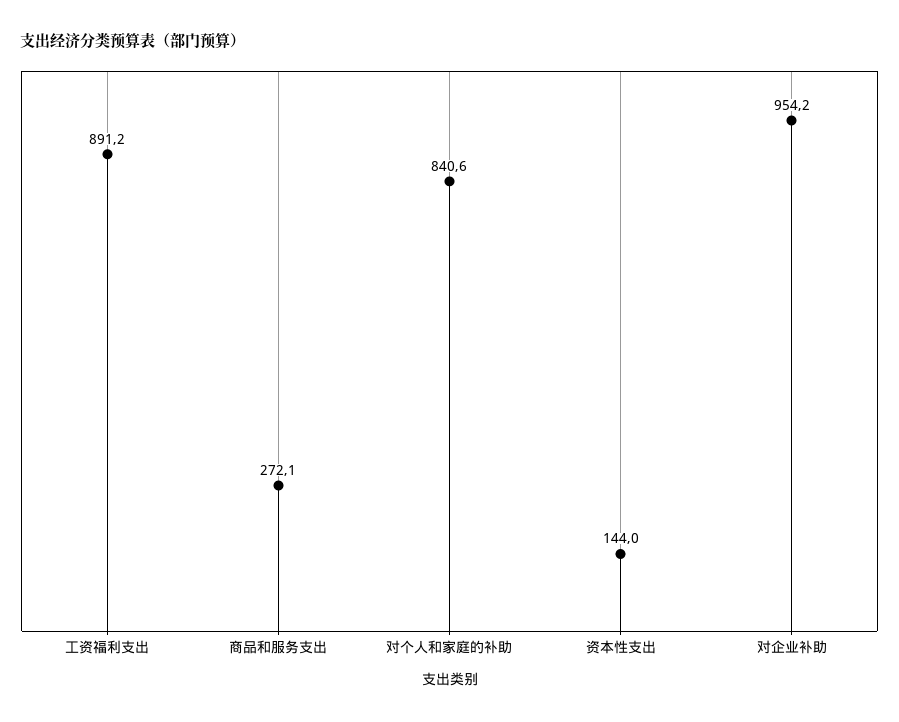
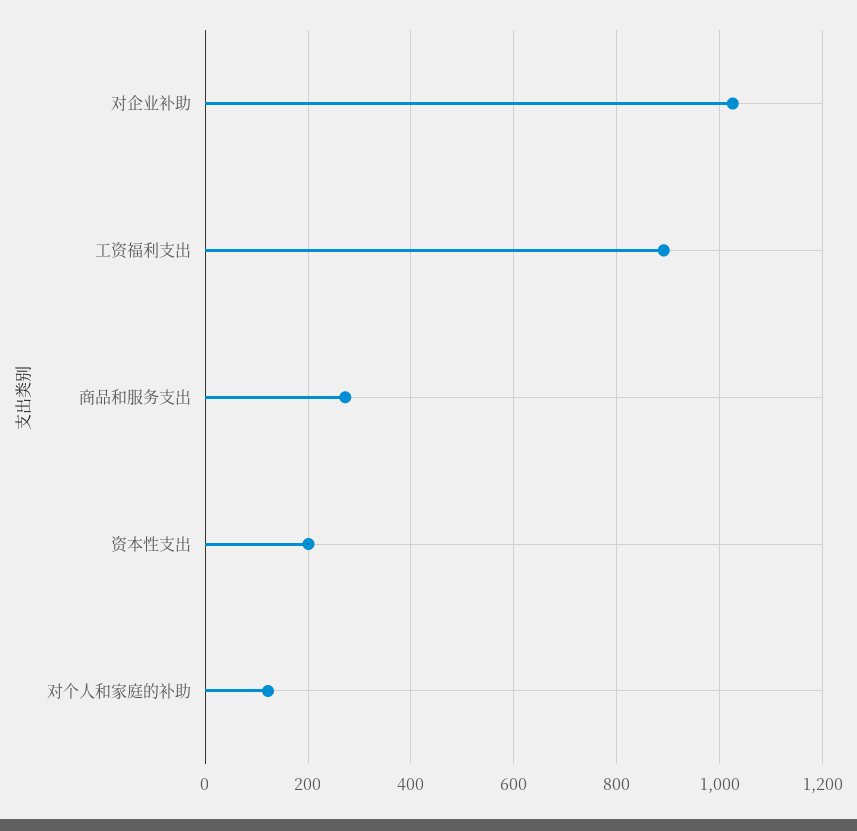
  {
    "工资福利支出": 891.2,
    "商品和服务支出": 272.1,
-   "对个人和家庭的补助": 840.6,
+   "对个人和家庭的补助": 120,
-   "资本性支出": 144,
+   "资本性支出": 200,
-   "对企业补助": 954.2
+   "对企业补助": 1020
  }

